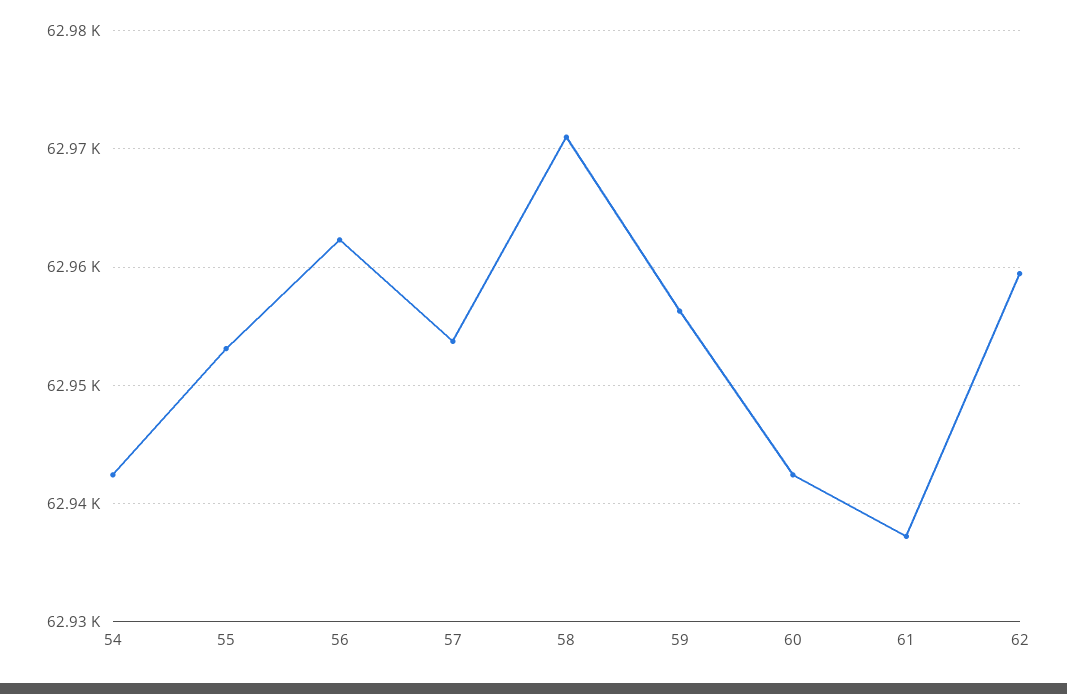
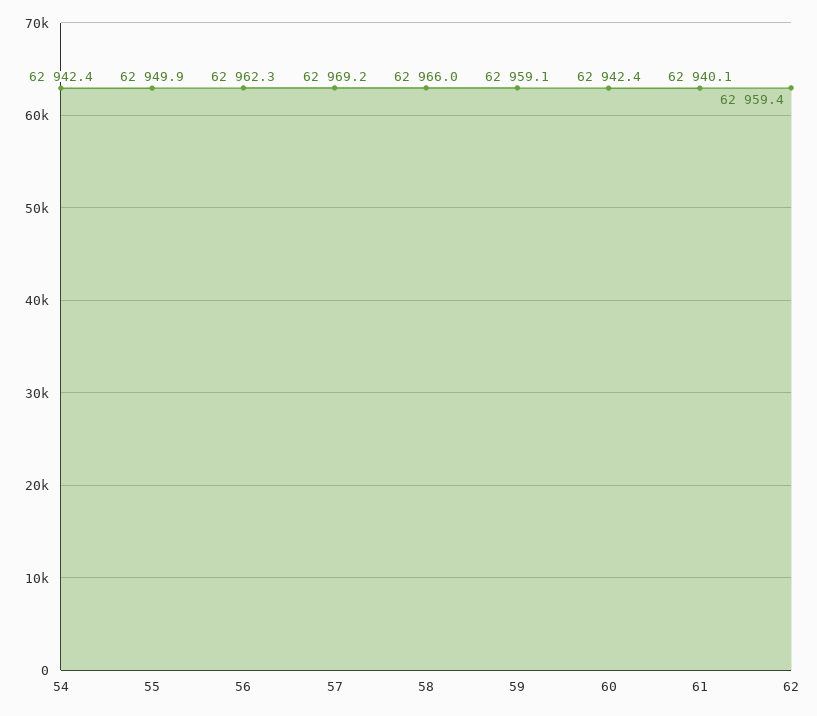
  {
    "54": 62942.4,
-   "55": 62953,
+   "55": 62949.9,
    "56": 62962.3,
-   "57": 62954,
+   "57": 62969.2,
-   "58": 62971,
+   "58": 62966,
-   "59": 62956,
+   "59": 62959.1,
    "60": 62942.4,
-   "61": 62937,
+   "61": 62940.1,
    "62": 62959.4
  }

